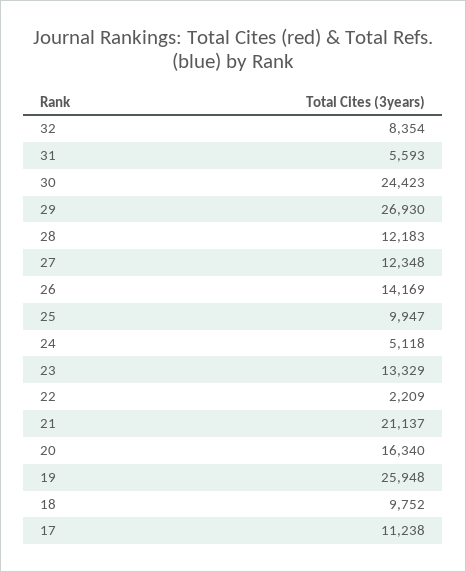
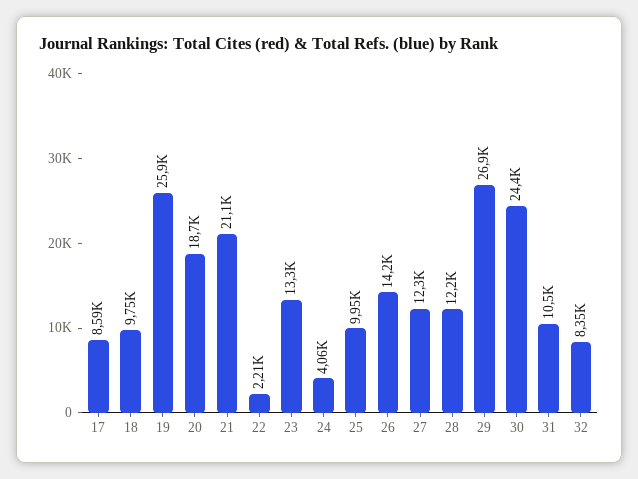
  {
    "32": 8354,
-   "31": 5593,
+   "31": 10500,
    "30": 24423,
    "29": 26930,
    "28": 12183,
    "27": 12348,
    "26": 14169,
    "25": 9947,
-   "24": 5118,
+   "24": 4060,
    "23": 13329,
    "22": 2209,
    "21": 21137,
-   "20": 16340,
+   "20": 18700,
    "19": 25948,
    "18": 9752,
-   "17": 11238
+   "17": 8590
  }

